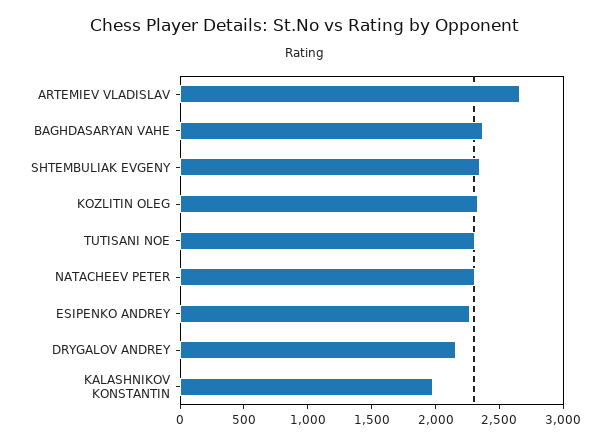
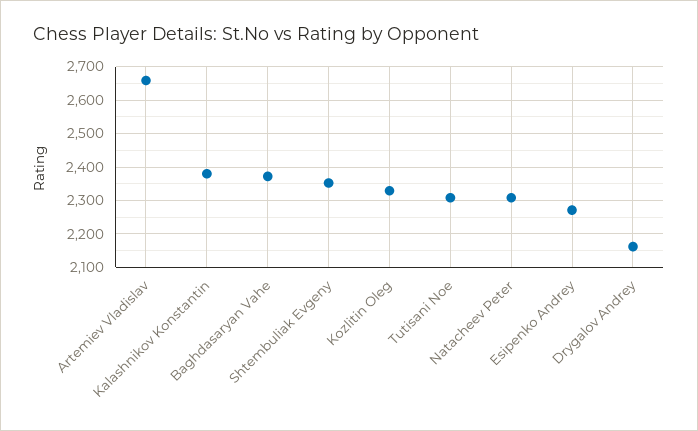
  {
    "ARTEMIEV VLADISLAV": 2660,
    "BAGHDASARYAN VAHE": 2380,
    "SHTEMBULIAK EVGENY": 2360,
    "KOZLITIN OLEG": 2320,
    "TUTISANI NOE": 2300,
    "NATACHEEV PETER": 2300,
    "ESIPENKO ANDREY": 2280,
    "DRYGALOV ANDREY": 2160,
-   "KALASHNIKOV KONSTANTIN": 2000
+   "KALASHNIKOV KONSTANTIN": 2380
  }

